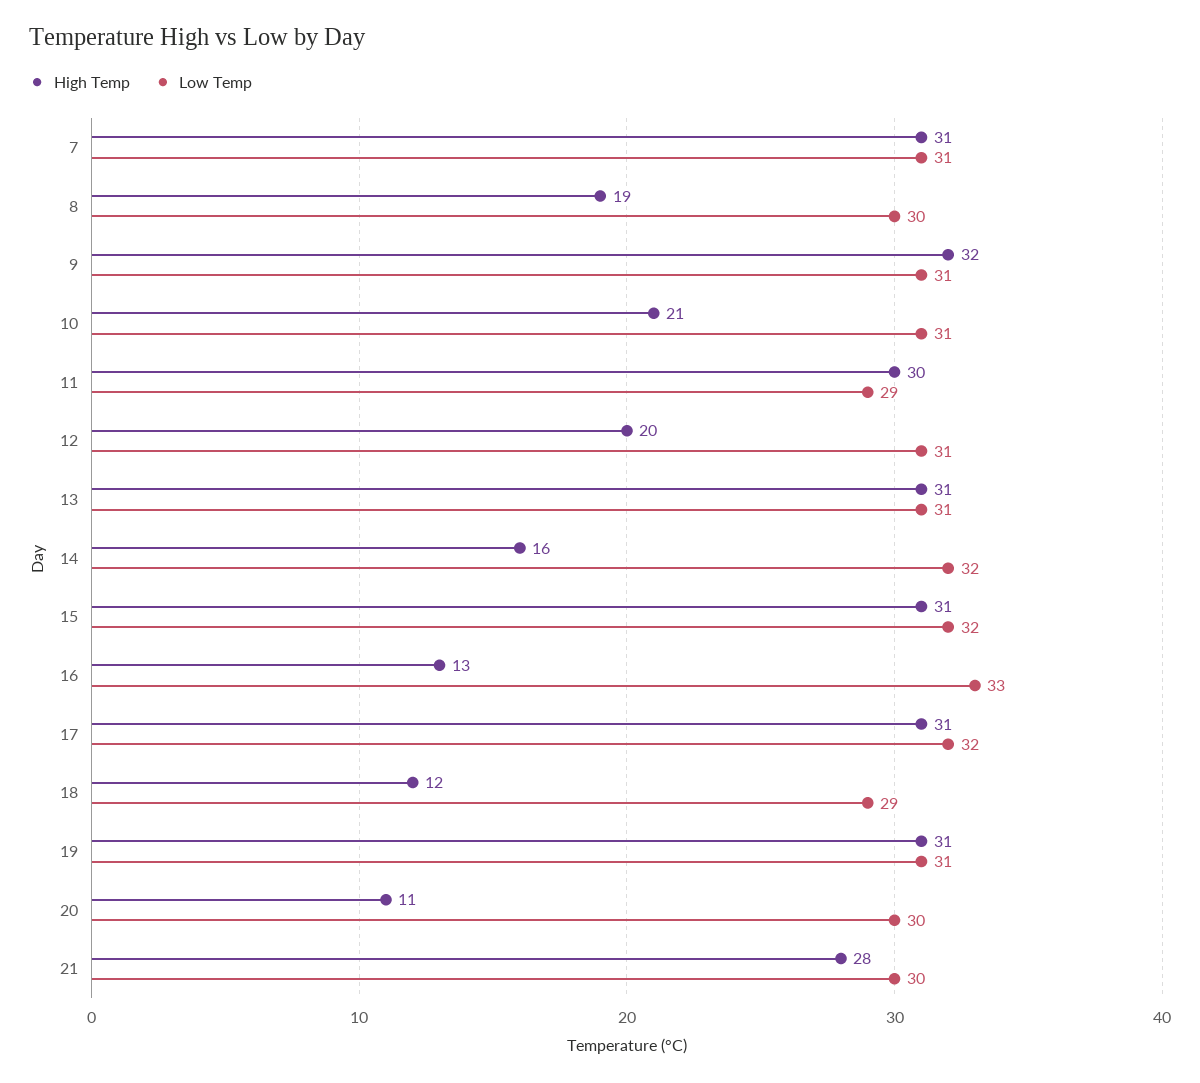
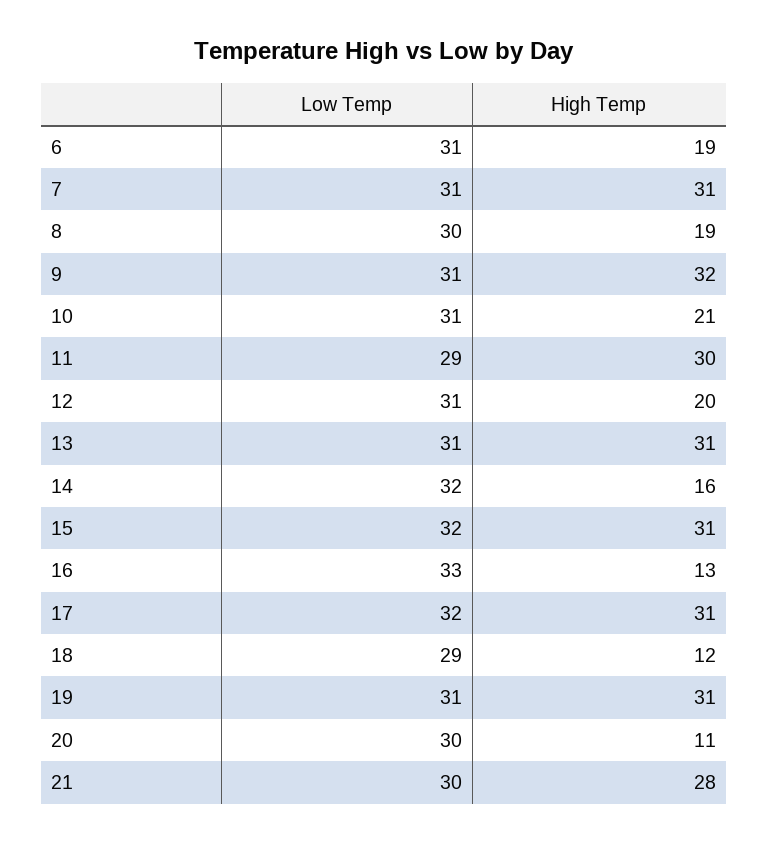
  {
    "High Temp": {
      "7": 31,
      "8": 19,
      "9": 32,
      "10": 21,
      "11": 30,
      "12": 20,
      "13": 31,
      "14": 16,
      "15": 31,
      "16": 13,
      "17": 31,
      "18": 12,
      "19": 31,
      "20": 11,
-     "21": 28
+     "21": 28,
+     "6": 19
    },
    "Low Temp": {
      "7": 31,
      "8": 30,
      "9": 31,
      "10": 31,
      "11": 29,
      "12": 31,
      "13": 31,
      "14": 32,
      "15": 32,
      "16": 33,
      "17": 32,
      "18": 29,
      "19": 31,
      "20": 30,
-     "21": 30
+     "21": 30,
+     "6": 31
    }
  }

